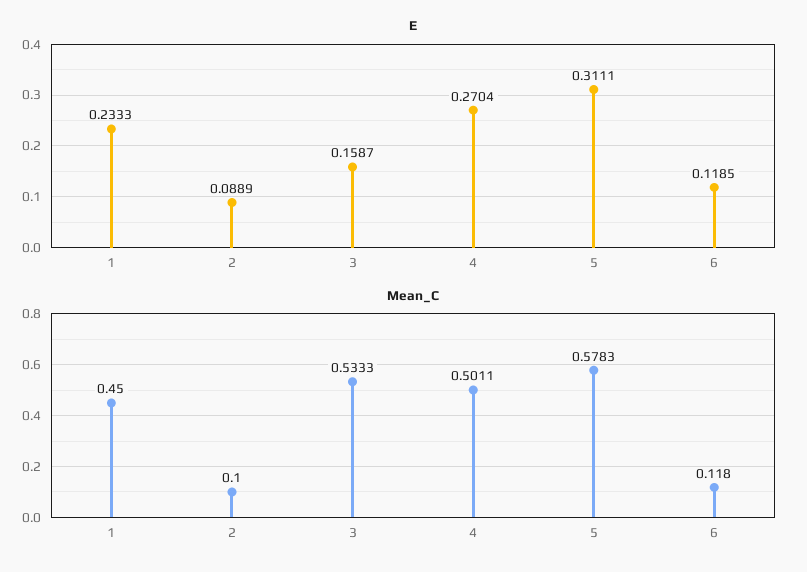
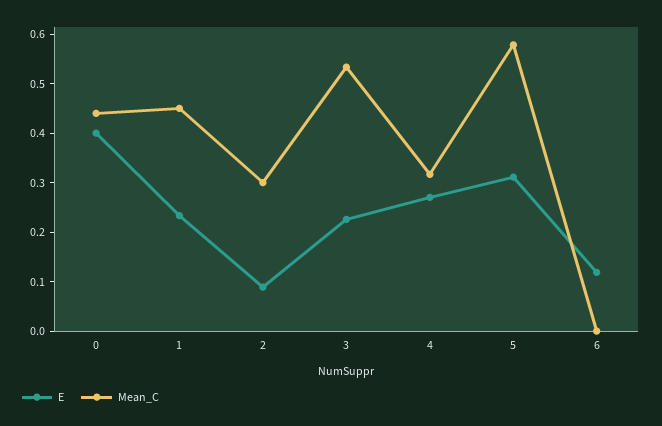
  {
    "E": {
      "1": 0.2333,
      "2": 0.0889,
-     "3": 0.1587,
+     "3": 0.22,
      "4": 0.2704,
      "5": 0.3111,
-     "6": 0.1185
+     "6": 0.1185,
+     "0": 0.4
    },
    "Mean_C": {
      "1": 0.45,
-     "2": 0.1,
+     "2": 0.3,
      "3": 0.5333,
-     "4": 0.5011,
+     "4": 0.32,
      "5": 0.5783,
-     "6": 0.118
+     "6": 0,
+     "0": 0.44
    }
  }

